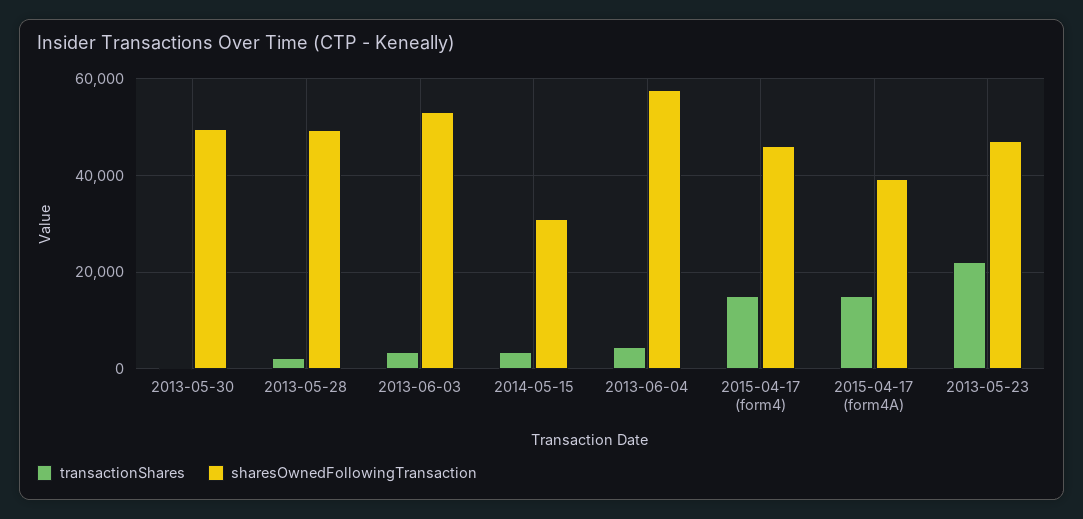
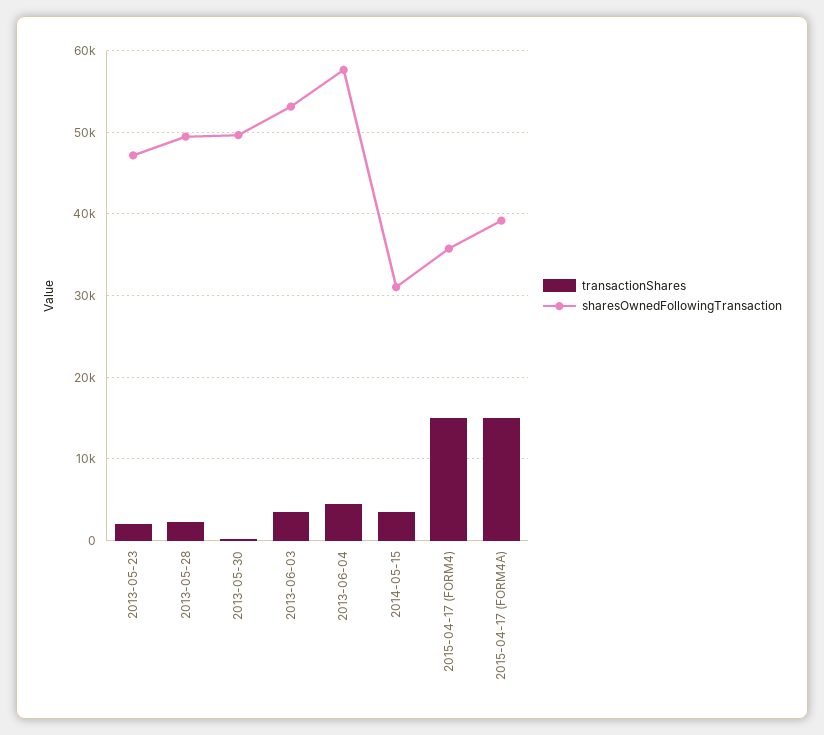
  {
    "transactionShares": {
      "2013-05-30": 0,
      "2013-05-28": 2000,
      "2013-06-03": 4000,
      "2014-05-15": 4000,
      "2013-06-04": 5000,
      "2015-04-17 (form4)": 15000,
      "2015-04-17 (form4A)": 15000,
-     "2013-05-23": 22000
+     "2013-05-23": 2000
    },
    "sharesOwnedFollowingTransaction": {
      "2013-05-30": 50000,
      "2013-05-28": 49000,
      "2013-06-03": 53000,
      "2014-05-15": 31000,
      "2013-06-04": 58000,
-     "2015-04-17 (form4)": 46000,
+     "2015-04-17 (form4)": 36000,
      "2015-04-17 (form4A)": 39000,
      "2013-05-23": 47000
    }
  }

